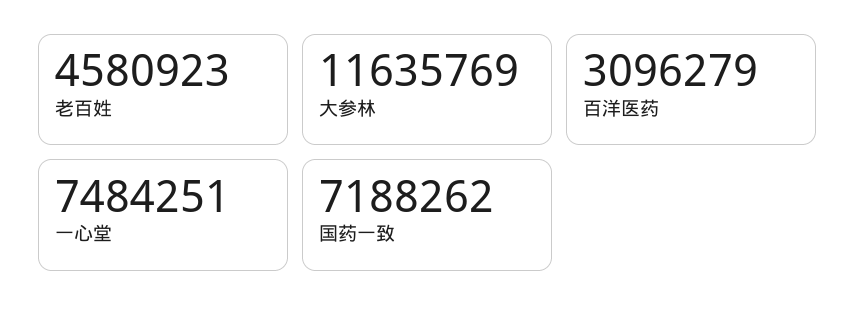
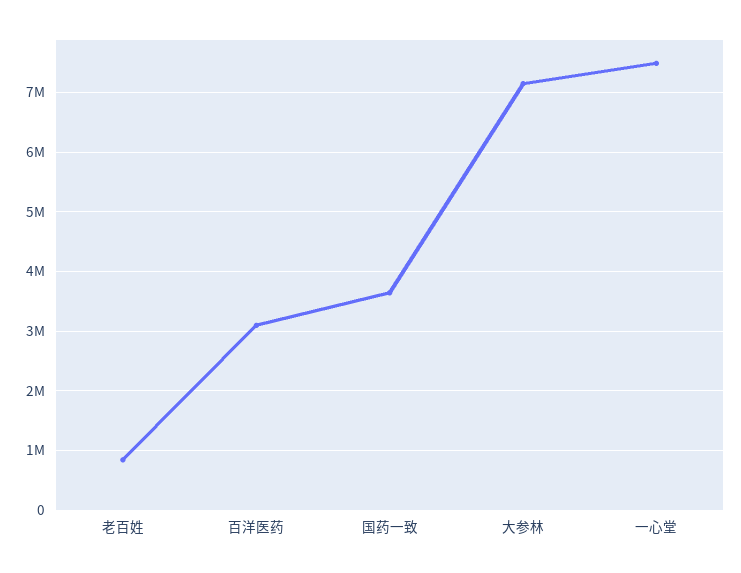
  {
-   "老百姓": 4580923,
+   "老百姓": 800000,
-   "大参林": 11635769,
+   "大参林": 7200000,
    "百洋医药": 3096279,
    "一心堂": 7484251,
-   "国药一致": 7188262
+   "国药一致": 3600000
  }

